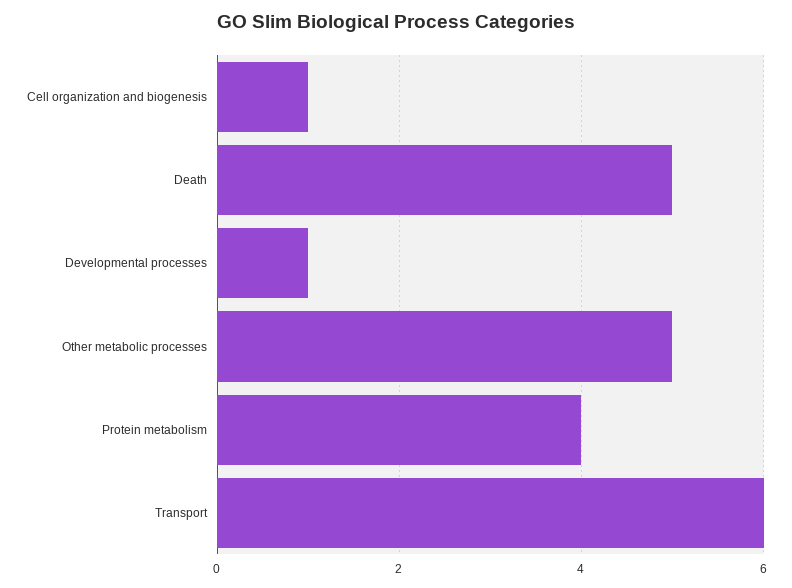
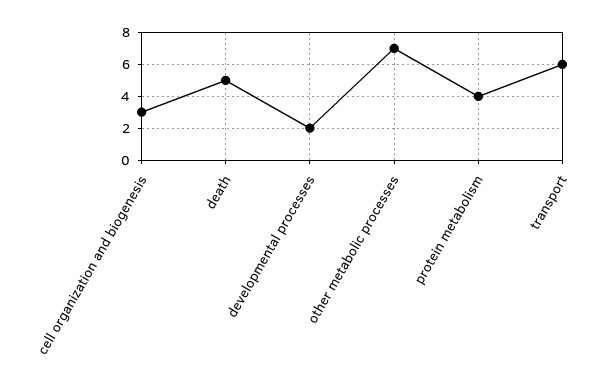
  {
-   "Cell organization and biogenesis": 1,
+   "Cell organization and biogenesis": 3,
    "Death": 5,
-   "Developmental processes": 1,
+   "Developmental processes": 2,
-   "Other metabolic processes": 5,
+   "Other metabolic processes": 7,
    "Protein metabolism": 4,
    "Transport": 6
  }

